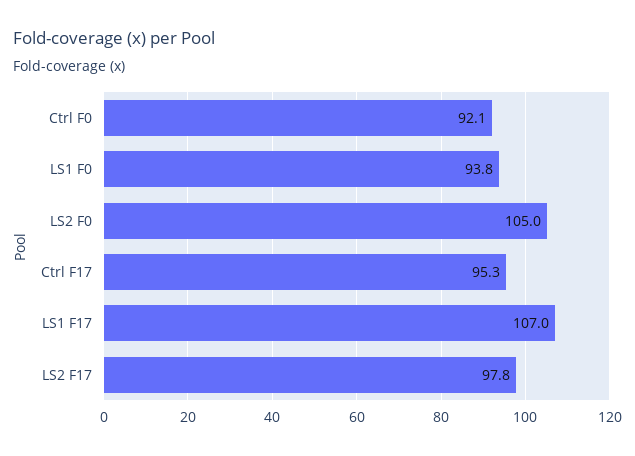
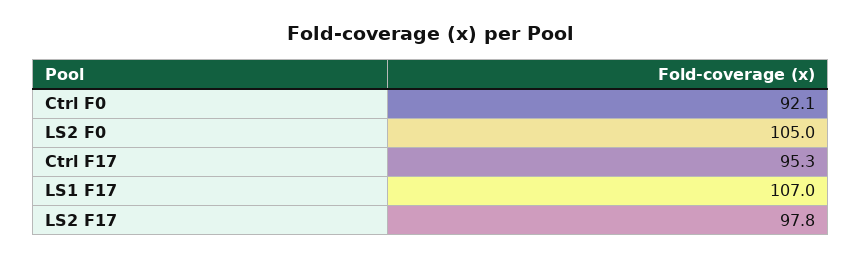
  {
    "Ctrl F0": 92.1,
-   "LS1 F0": 93.8,
    "LS2 F0": 105,
    "Ctrl F17": 95.3,
    "LS1 F17": 107,
    "LS2 F17": 97.8
  }

